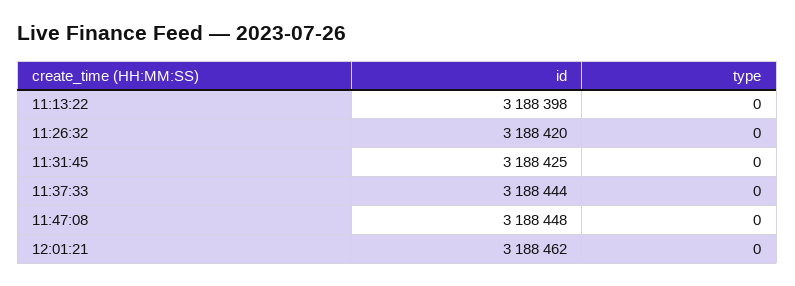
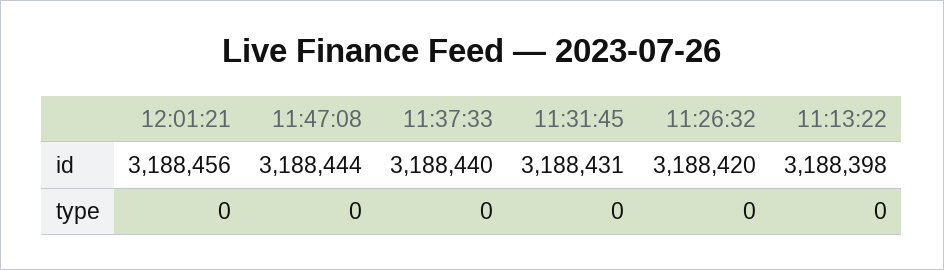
  {
    "id": {
      "11:13:22": 3188398,
      "11:26:32": 3188420,
-     "11:31:45": 3188425,
+     "11:31:45": 3188431,
-     "11:37:33": 3188444,
+     "11:37:33": 3188440,
-     "11:47:08": 3188448,
+     "11:47:08": 3188444,
-     "12:01:21": 3188462
+     "12:01:21": 3188456
    },
    "type": {
      "11:13:22": 0,
      "11:26:32": 0,
      "11:31:45": 0,
      "11:37:33": 0,
      "11:47:08": 0,
      "12:01:21": 0
    }
  }

